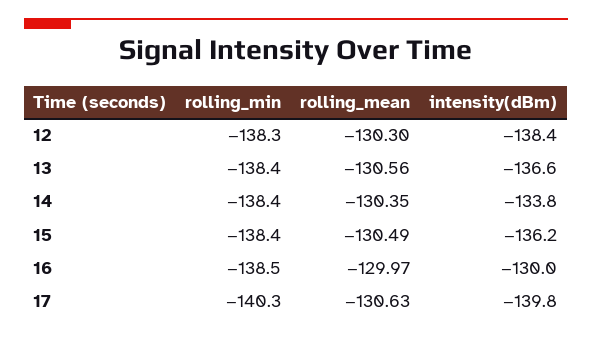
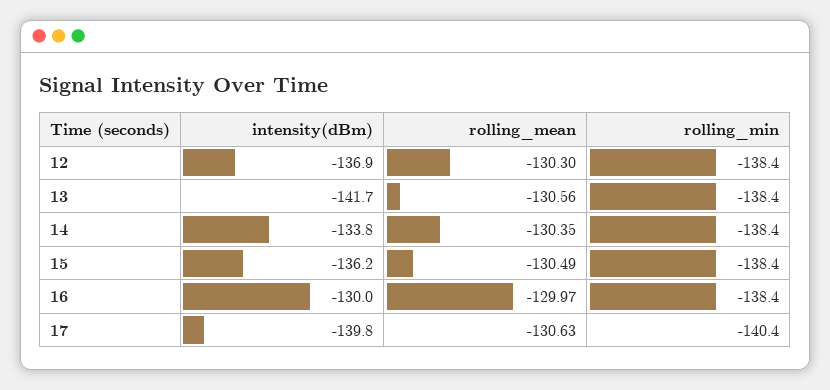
  {
    "rolling_min": {
-     "12": -138.3,
+     "12": -138.4,
      "13": -138.4,
      "14": -138.4,
      "15": -138.4,
-     "16": -138.5,
+     "16": -138.4,
-     "17": -140.3
+     "17": -140.4
    },
    "rolling_mean": {
      "12": -130.3,
      "13": -130.56,
      "14": -130.35,
      "15": -130.49,
      "16": -129.97,
      "17": -130.63
    },
    "intensity(dBm)": {
-     "12": -138.4,
+     "12": -136.9,
-     "13": -136.6,
+     "13": -141.7,
      "14": -133.8,
      "15": -136.2,
      "16": -130,
      "17": -139.8
    }
  }

